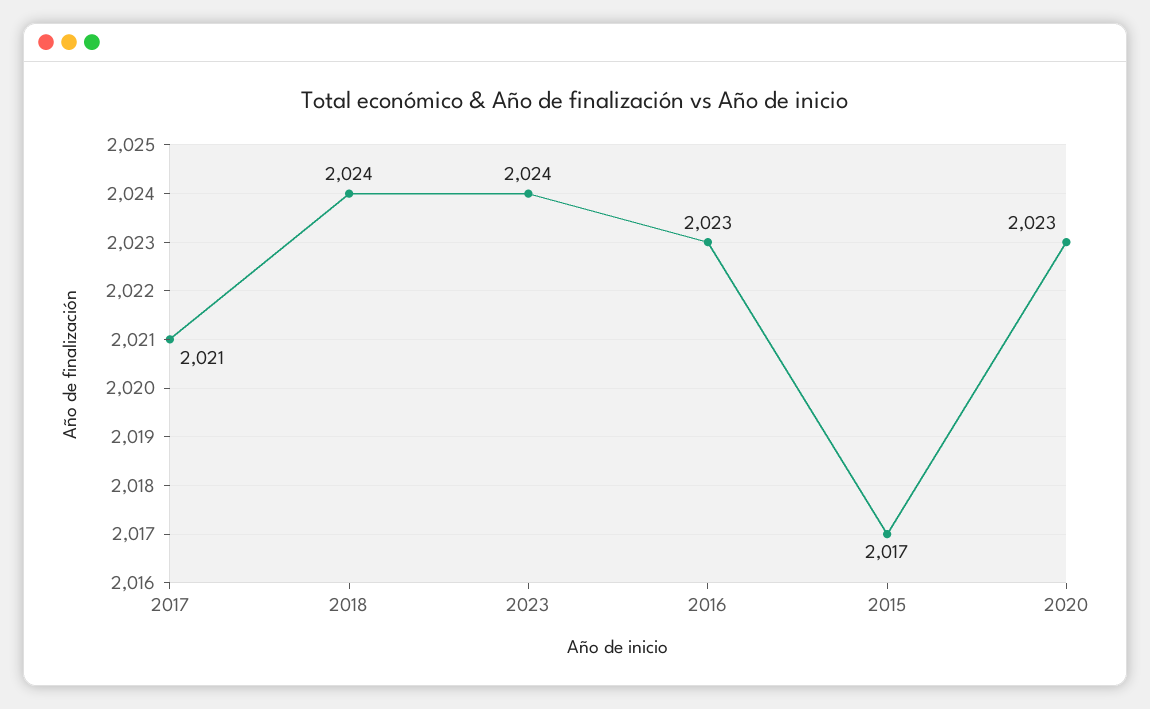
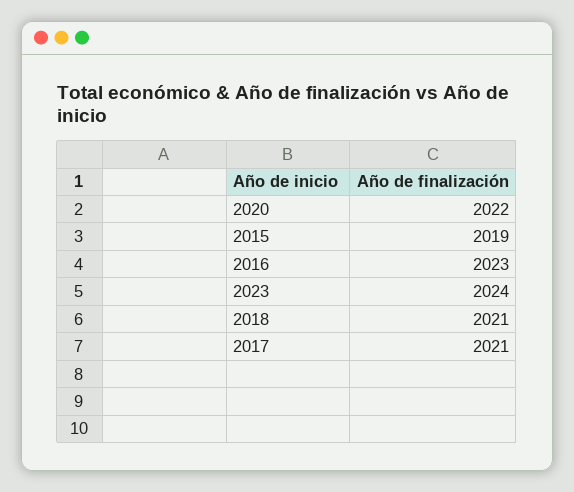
  {
    "2017": 2021,
-   "2018": 2024,
+   "2018": 2021,
    "2023": 2024,
    "2016": 2023,
-   "2015": 2017,
+   "2015": 2019,
-   "2020": 2023
+   "2020": 2022
  }

